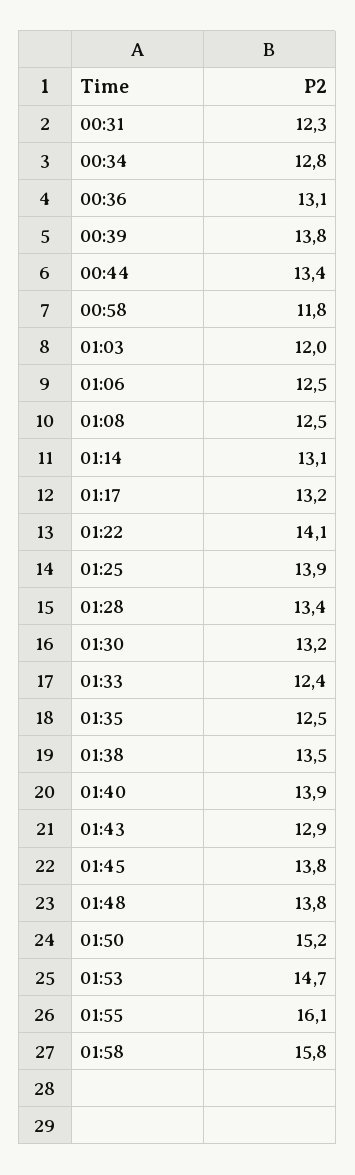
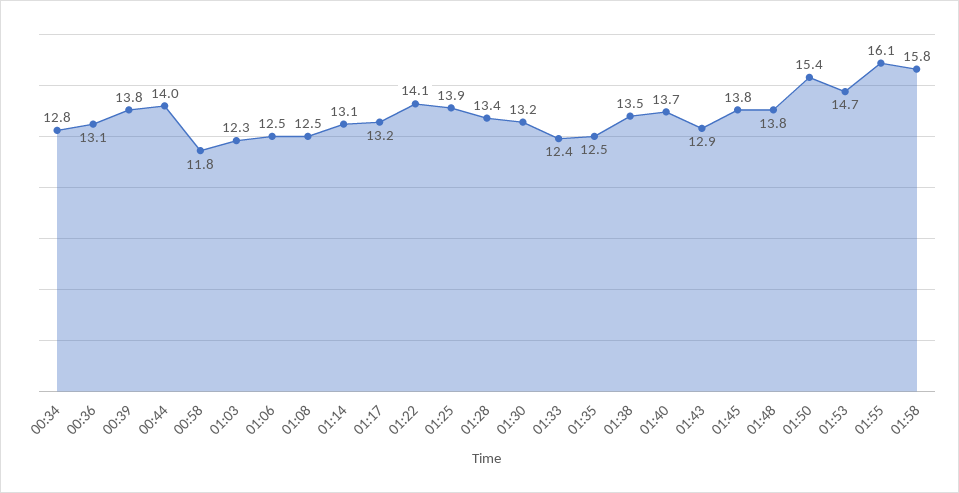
  {
-   "00:31": 12.3,
    "00:34": 12.8,
    "00:36": 13.1,
    "00:39": 13.8,
-   "00:44": 13.4,
+   "00:44": 14,
    "00:58": 11.8,
-   "01:03": 12,
+   "01:03": 12.3,
    "01:06": 12.5,
    "01:08": 12.5,
    "01:14": 13.1,
    "01:17": 13.2,
    "01:22": 14.1,
    "01:25": 13.9,
    "01:28": 13.4,
    "01:30": 13.2,
    "01:33": 12.4,
    "01:35": 12.5,
    "01:38": 13.5,
-   "01:40": 13.9,
+   "01:40": 13.7,
    "01:43": 12.9,
    "01:45": 13.8,
    "01:48": 13.8,
-   "01:50": 15.2,
+   "01:50": 15.4,
    "01:53": 14.7,
    "01:55": 16.1,
    "01:58": 15.8
  }

